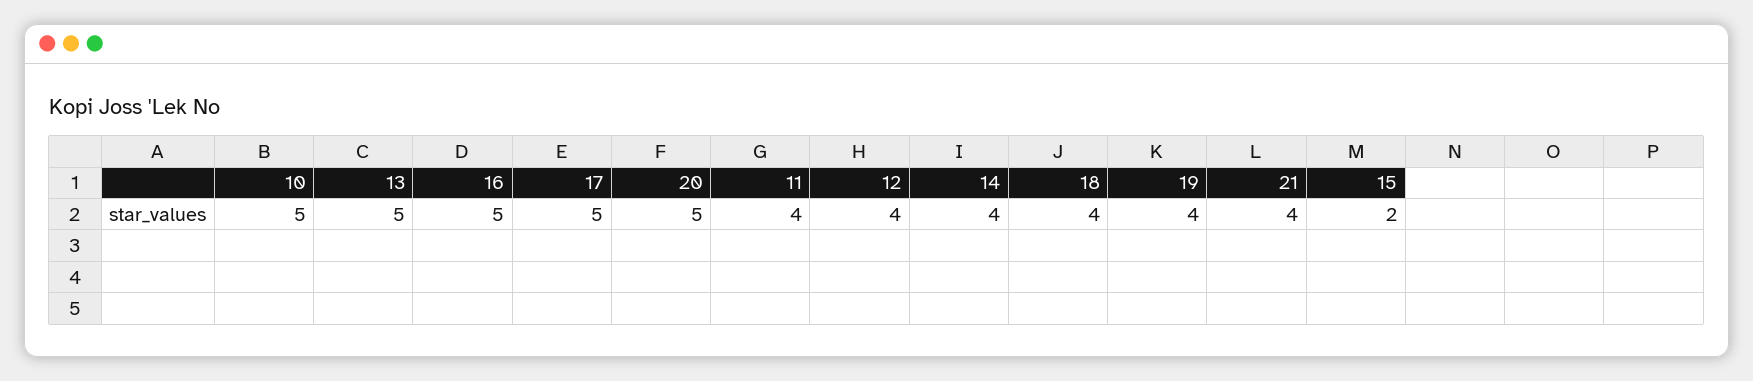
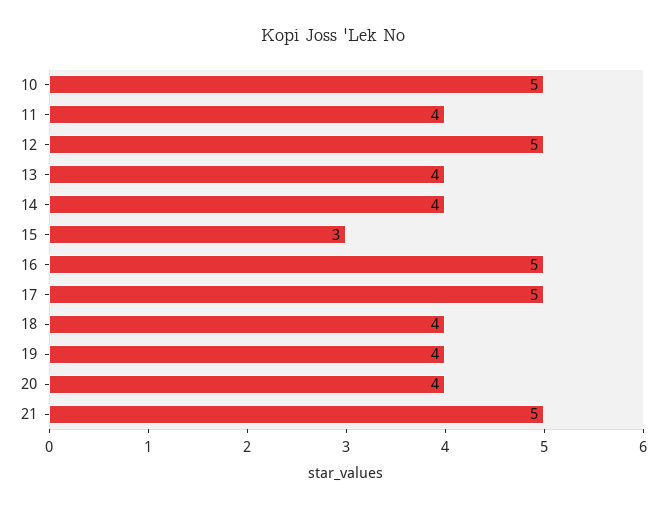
  {
    "10": 5,
-   "13": 5,
+   "13": 4,
    "16": 5,
    "17": 5,
-   "20": 5,
+   "20": 4,
    "11": 4,
-   "12": 4,
+   "12": 5,
    "14": 4,
    "18": 4,
    "19": 4,
-   "21": 4,
+   "21": 5,
-   "15": 2
+   "15": 3
  }

